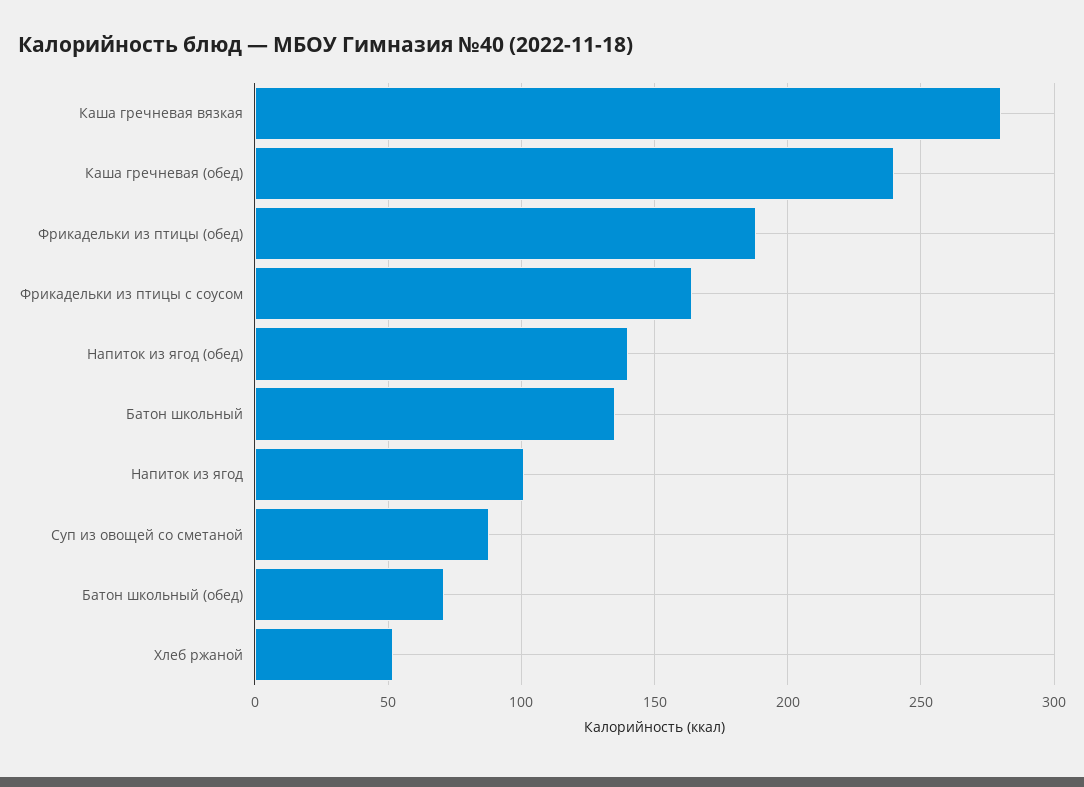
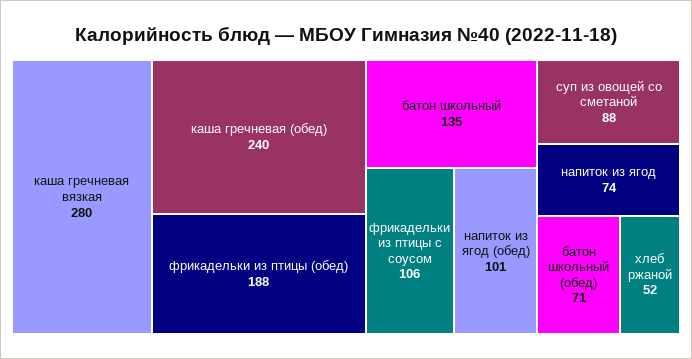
  {
    "Каша гречневая вязкая": 280,
    "Каша гречневая (обед)": 240,
    "Фрикадельки из птицы (обед)": 188,
-   "Фрикадельки из птицы с соусом": 165,
+   "Фрикадельки из птицы с соусом": 106,
-   "Напиток из ягод (обед)": 140,
+   "Напиток из ягод (обед)": 101,
    "Батон школьный": 135,
-   "Напиток из ягод": 100,
+   "Напиток из ягод": 74,
    "Суп из овощей со сметаной": 88,
    "Батон школьный (обед)": 71,
    "Хлеб ржаной": 52
  }

